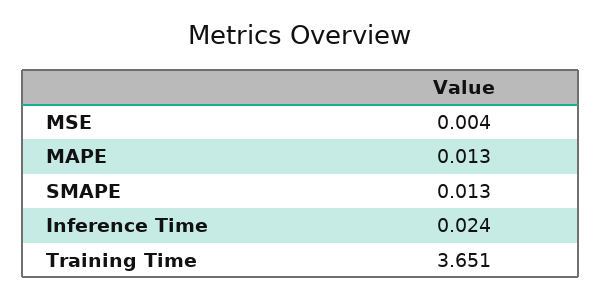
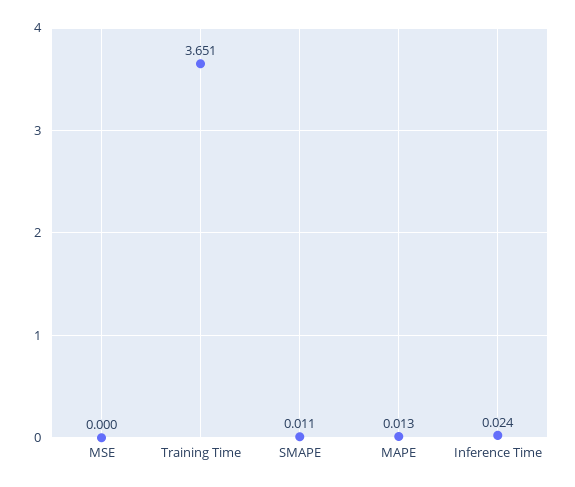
  {
-   "MSE": 0.004,
+   "MSE": 0,
    "MAPE": 0.013,
-   "SMAPE": 0.013,
+   "SMAPE": 0.011,
    "Inference Time": 0.024,
    "Training Time": 3.651
  }

